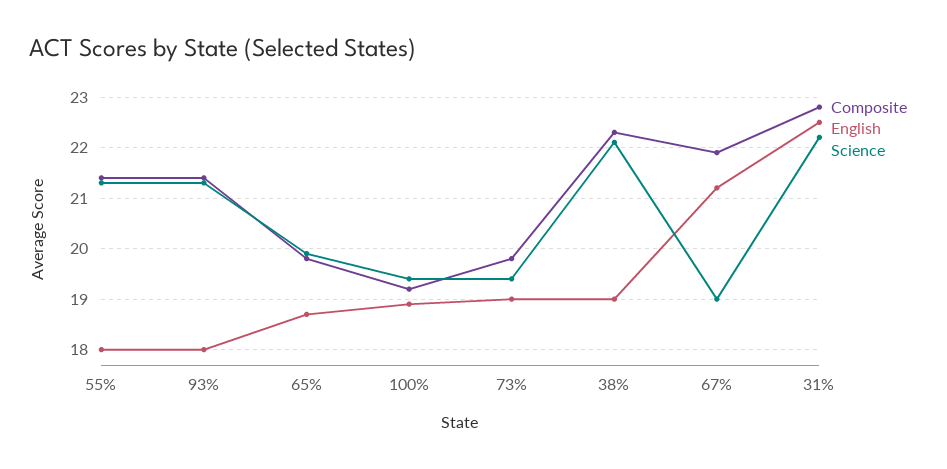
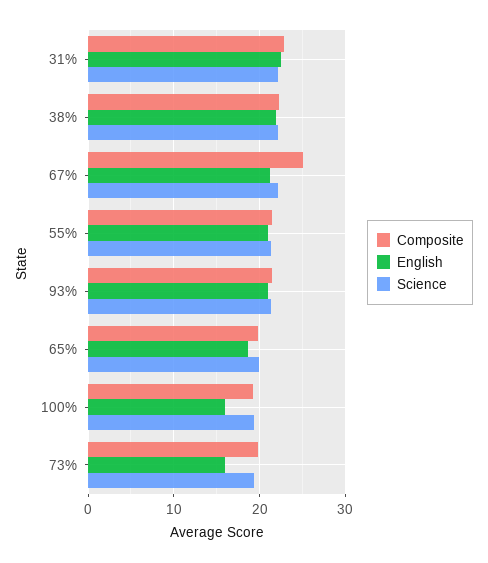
  {
    "Composite": {
      "55%": 21.5,
      "93%": 21.5,
      "65%": 20,
      "100%": 19,
      "73%": 20,
      "38%": 22.5,
-     "67%": 22,
+     "67%": 25,
      "31%": 23
    },
    "English": {
-     "55%": 18,
+     "55%": 21,
-     "93%": 18,
+     "93%": 21,
      "65%": 18.5,
-     "100%": 19,
+     "100%": 16,
-     "73%": 19,
+     "73%": 16,
-     "38%": 19,
+     "38%": 22,
      "67%": 21,
      "31%": 22.5
    },
    "Science": {
      "55%": 21.5,
      "93%": 21.5,
      "65%": 20,
      "100%": 19.5,
      "73%": 19.5,
      "38%": 22,
-     "67%": 19,
+     "67%": 22,
      "31%": 22
    }
  }

